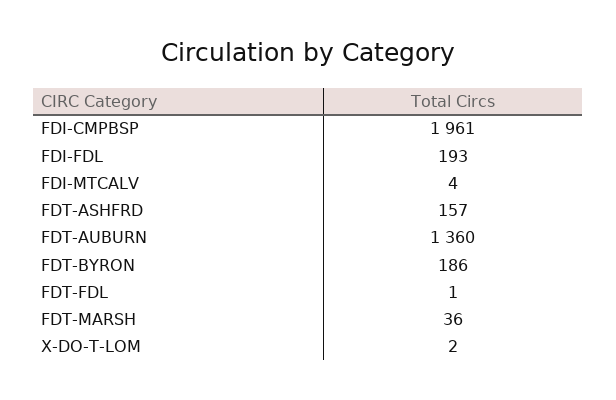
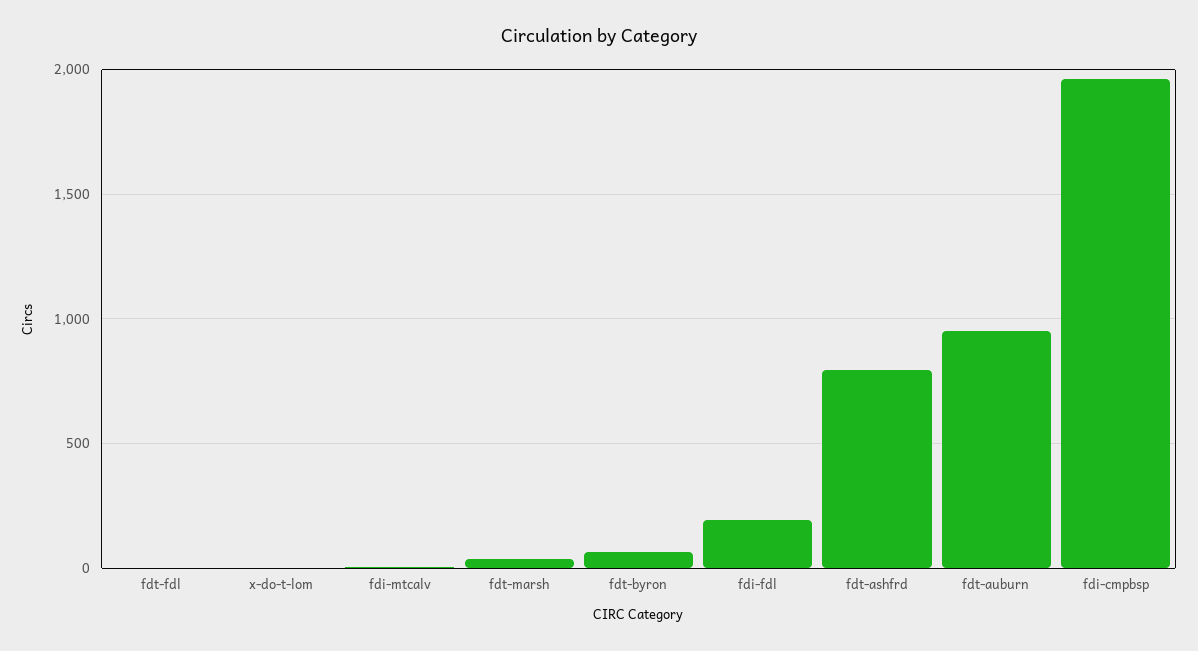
  {
    "FDI-CMPBSP": 1961,
    "FDI-FDL": 193,
    "FDI-MTCALV": 4,
-   "FDT-ASHFRD": 157,
+   "FDT-ASHFRD": 800,
-   "FDT-AUBURN": 1360,
+   "FDT-AUBURN": 950,
-   "FDT-BYRON": 186,
+   "FDT-BYRON": 50,
    "FDT-FDL": 1,
    "FDT-MARSH": 36,
    "X-DO-T-LOM": 2
  }

